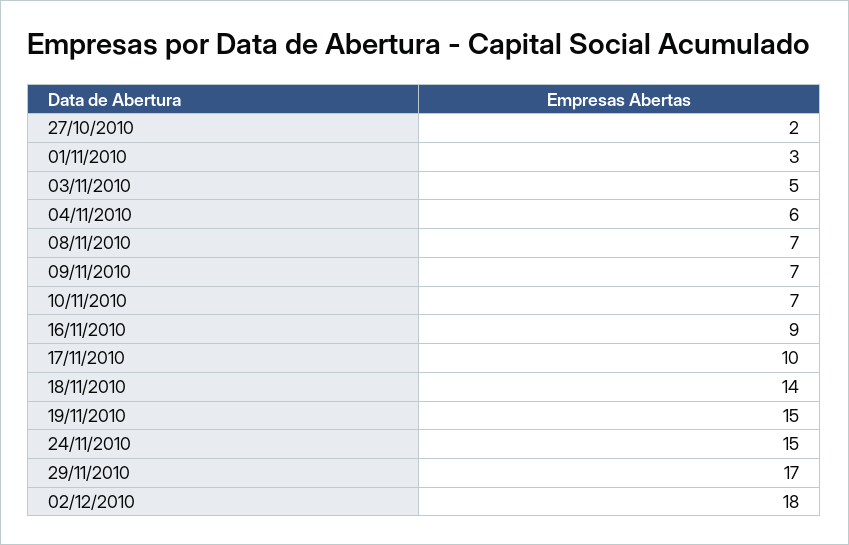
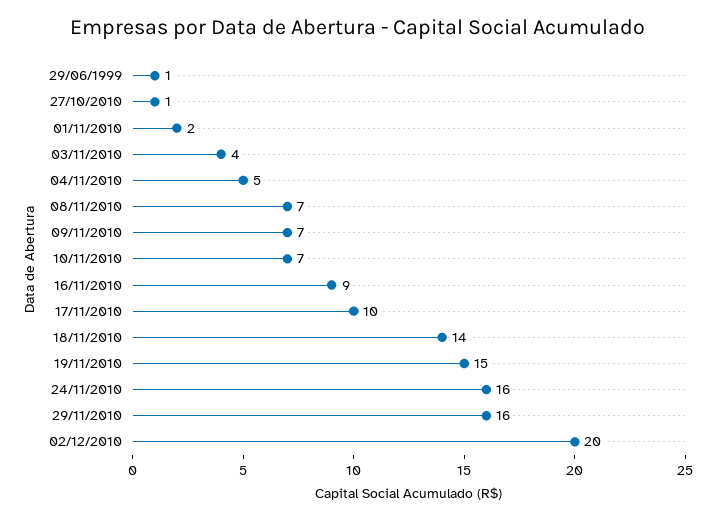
  {
-   "27/10/2010": 2,
+   "27/10/2010": 1,
-   "01/11/2010": 3,
+   "01/11/2010": 2,
-   "03/11/2010": 5,
+   "03/11/2010": 4,
-   "04/11/2010": 6,
+   "04/11/2010": 5,
    "08/11/2010": 7,
    "09/11/2010": 7,
    "10/11/2010": 7,
    "16/11/2010": 9,
    "17/11/2010": 10,
    "18/11/2010": 14,
    "19/11/2010": 15,
-   "24/11/2010": 15,
+   "24/11/2010": 16,
-   "29/11/2010": 17,
+   "29/11/2010": 16,
-   "02/12/2010": 18
+   "02/12/2010": 20,
+   "29/06/1999": 1
  }

